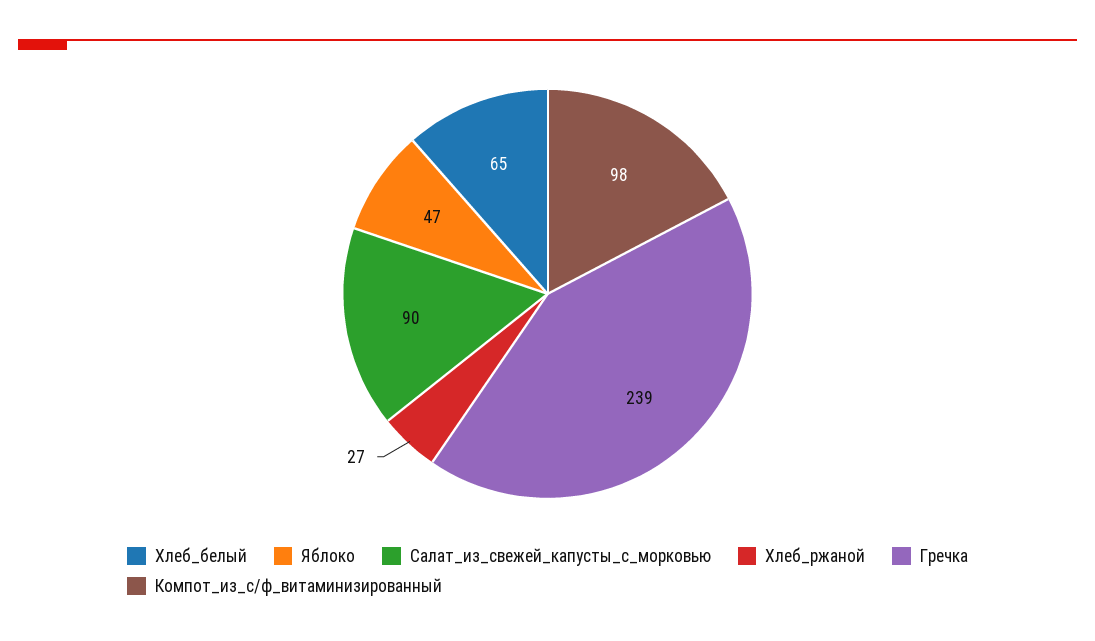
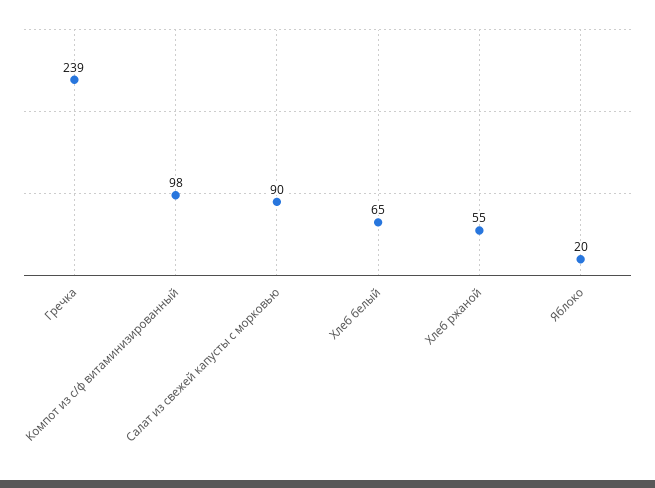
  {
    "Хлеб_белый": 65,
-   "Яблоко": 47,
+   "Яблоко": 20,
    "Салат_из_свежей_капусты_с_морковью": 90,
-   "Хлеб_ржаной": 27,
+   "Хлеб_ржаной": 55,
    "Гречка": 239,
    "Компот_из_с/ф_витаминизированный": 98
  }

